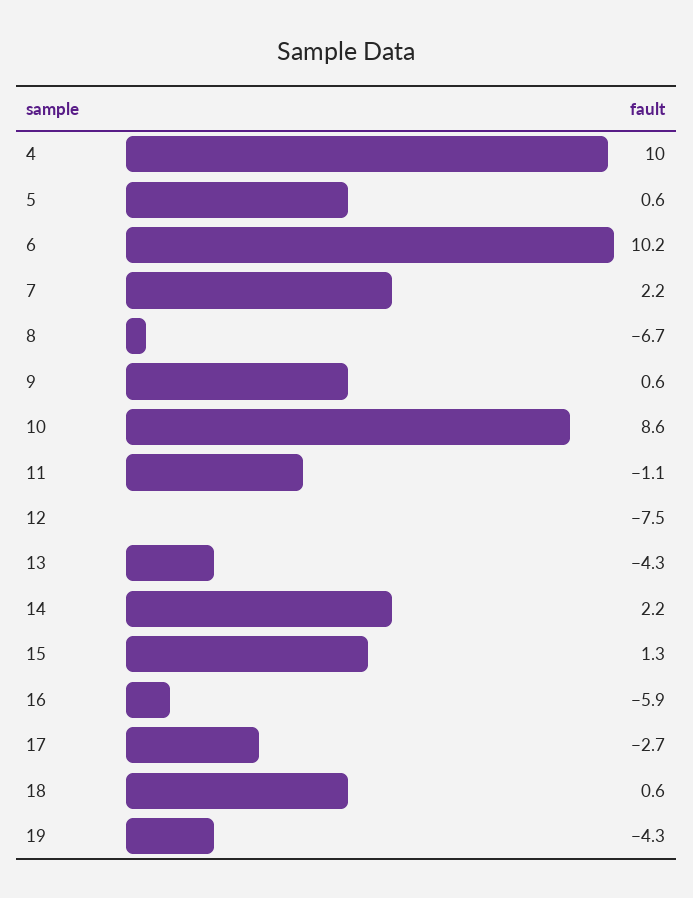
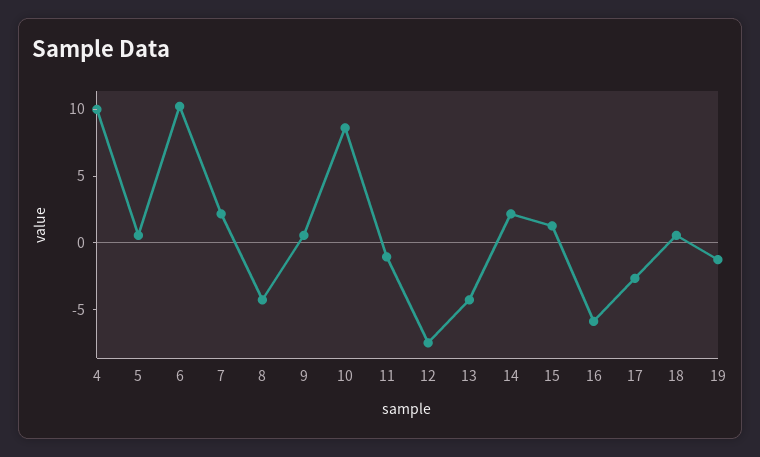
  {
    "4": 10,
    "5": 0.6,
    "6": 10.2,
    "7": 2.2,
-   "8": -6.7,
+   "8": -4,
    "9": 0.6,
    "10": 8.6,
    "11": -1.1,
    "12": -7.5,
    "13": -4.3,
    "14": 2.2,
    "15": 1.3,
    "16": -5.9,
    "17": -2.7,
    "18": 0.6,
-   "19": -4.3
+   "19": -1
  }

